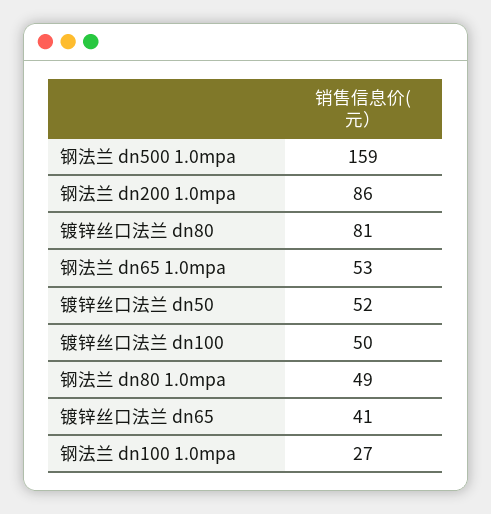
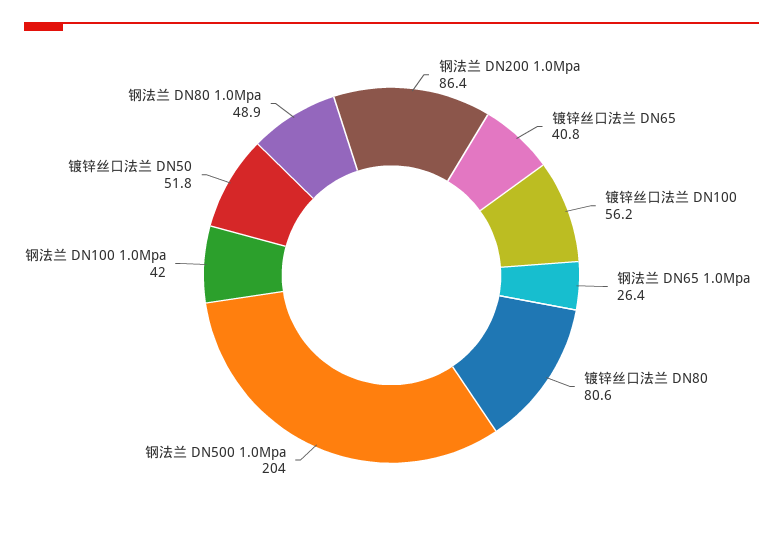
  {
-   "钢法兰 dn500 1.0mpa": 159,
+   "钢法兰 dn500 1.0mpa": 204,
    "钢法兰 dn200 1.0mpa": 86.4,
    "镀锌丝口法兰 dn80": 80.6,
-   "钢法兰 dn65 1.0mpa": 53,
+   "钢法兰 dn65 1.0mpa": 26.4,
    "镀锌丝口法兰 dn50": 51.8,
-   "镀锌丝口法兰 dn100": 50,
+   "镀锌丝口法兰 dn100": 56.2,
    "钢法兰 dn80 1.0mpa": 48.9,
    "镀锌丝口法兰 dn65": 40.8,
-   "钢法兰 dn100 1.0mpa": 27
+   "钢法兰 dn100 1.0mpa": 42
  }

